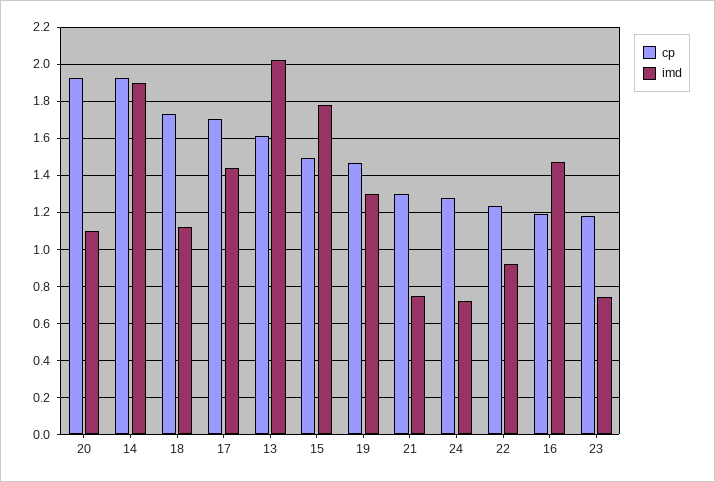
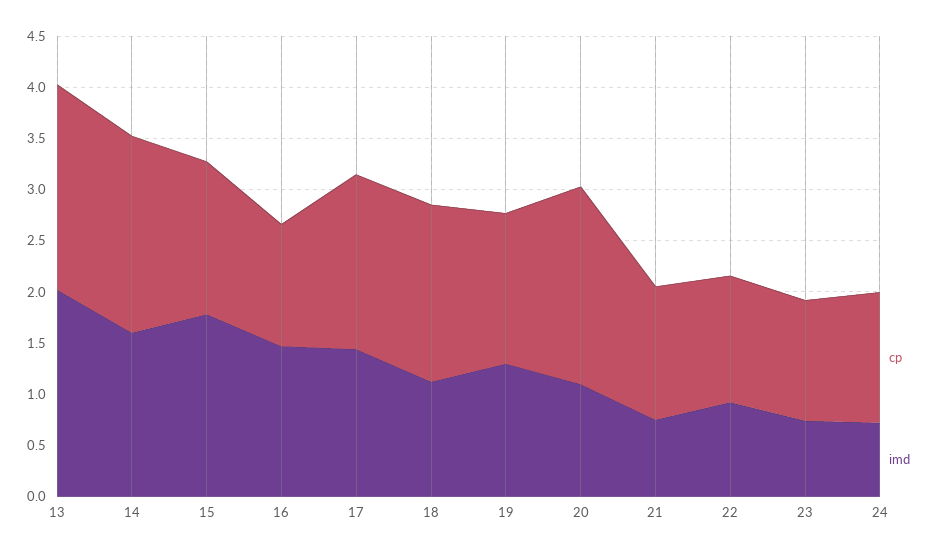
  {
    "cp": {
      "20": 1.95,
      "14": 1.9,
      "18": 1.75,
      "17": 1.7,
-     "13": 1.6,
+     "13": 2,
      "15": 1.5,
      "19": 1.45,
      "21": 1.3,
      "24": 1.3,
      "22": 1.25,
      "16": 1.2,
      "23": 1.2
    },
    "imd": {
      "20": 1.1,
-     "14": 1.9,
+     "14": 1.6,
      "18": 1.1,
      "17": 1.45,
      "13": 2,
      "15": 1.8,
      "19": 1.3,
      "21": 0.75,
      "24": 0.7,
      "22": 0.9,
      "16": 1.45,
      "23": 0.75
    }
  }

